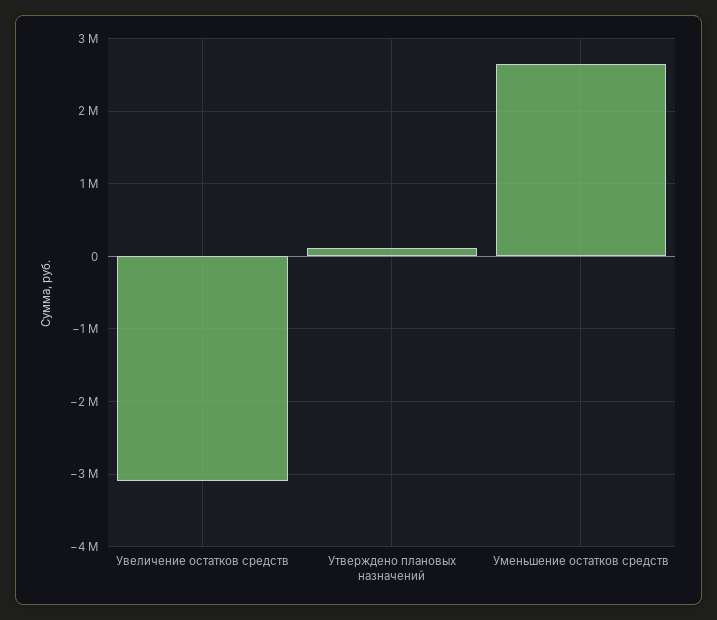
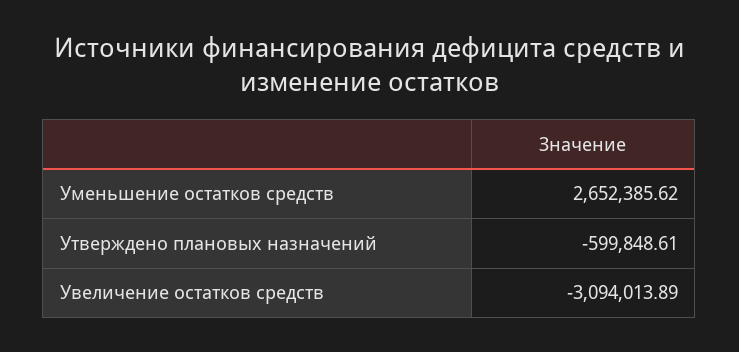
  {
    "Увеличение остатков средств": -3094013.89,
-   "Утверждено плановых назначений": 100000,
+   "Утверждено плановых назначений": -599848.61,
    "Уменьшение остатков средств": 2652385.62
  }

